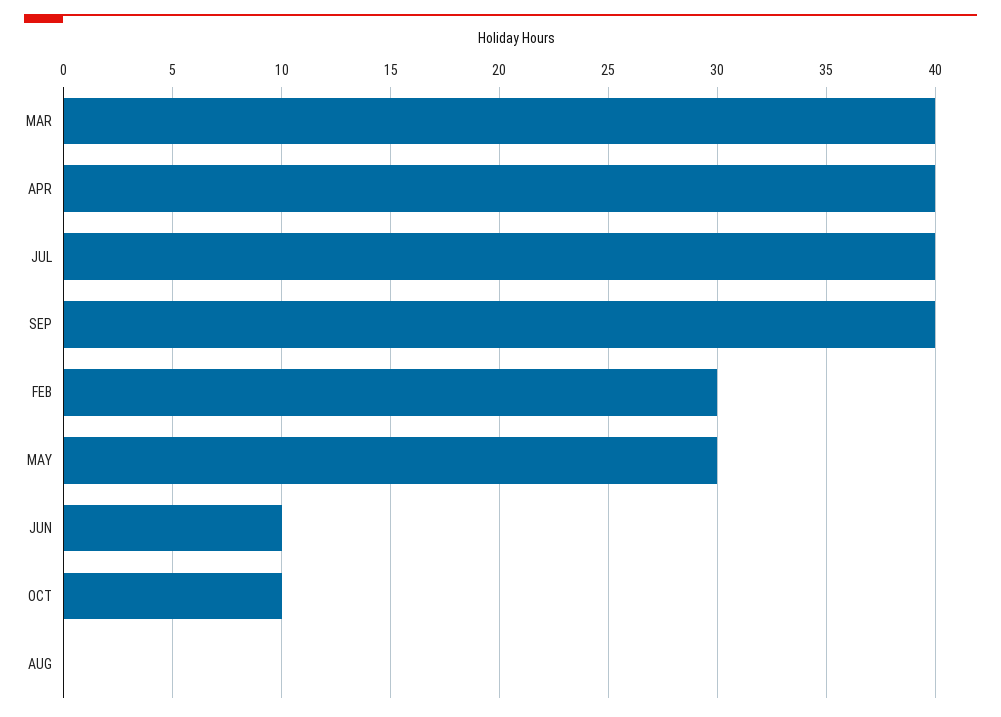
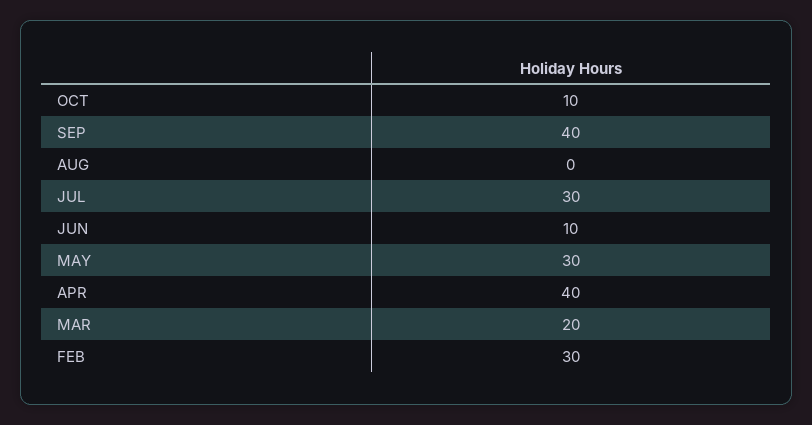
  {
-   "MAR": 40,
+   "MAR": 20,
    "APR": 40,
-   "JUL": 40,
+   "JUL": 30,
    "SEP": 40,
    "FEB": 30,
    "MAY": 30,
    "JUN": 10,
    "OCT": 10,
    "AUG": 0
  }

